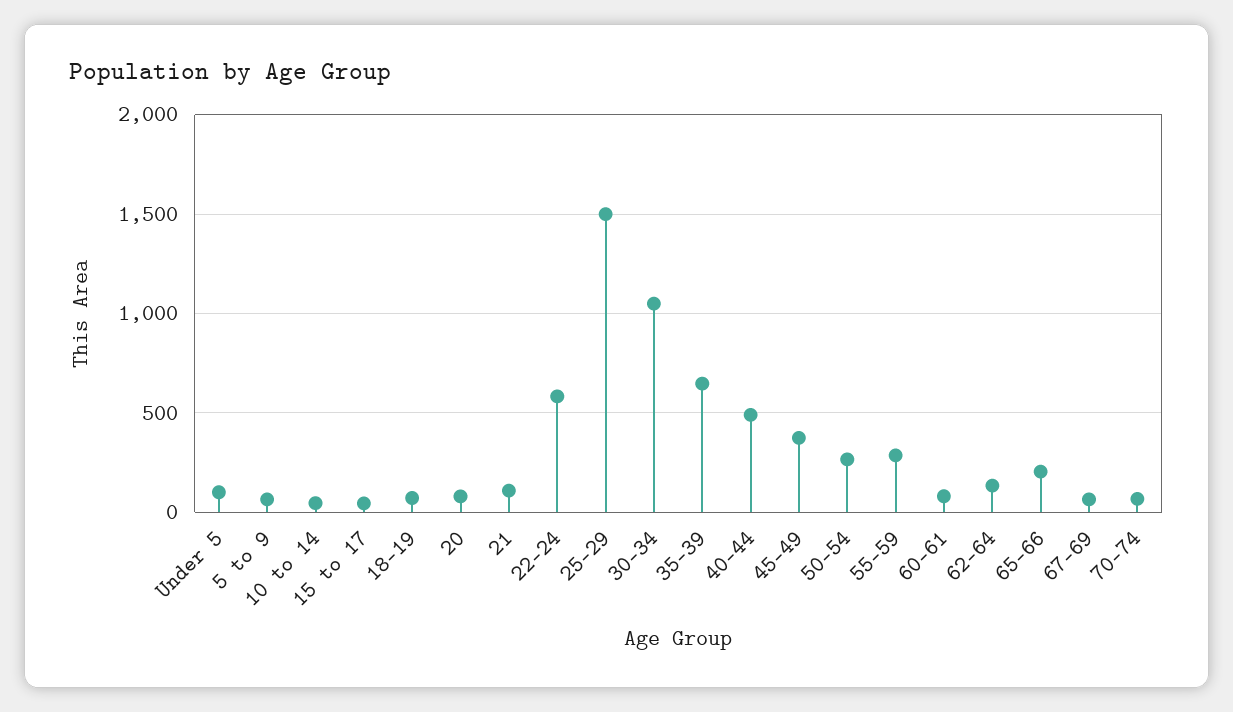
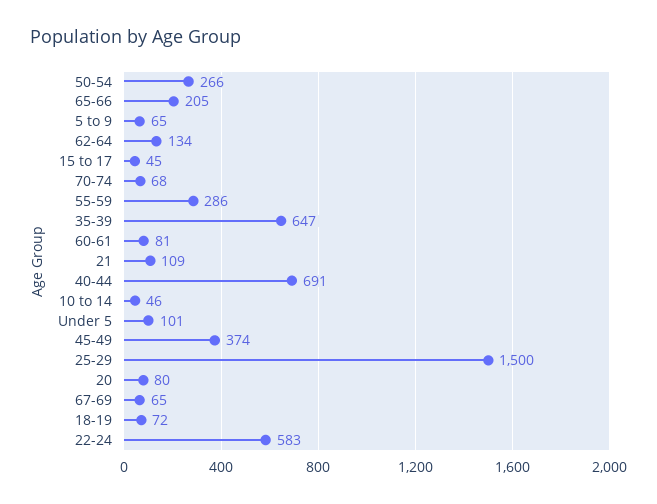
  {
    "Under 5": 101,
    "5 to 9": 65,
    "10 to 14": 46,
    "15 to 17": 45,
    "18-19": 72,
    "20": 80,
    "21": 109,
    "22-24": 583,
    "25-29": 1500,
-   "30-34": 1050,
    "35-39": 647,
-   "40-44": 500,
+   "40-44": 691,
    "45-49": 374,
    "50-54": 266,
    "55-59": 286,
    "60-61": 81,
    "62-64": 134,
    "65-66": 205,
    "67-69": 65,
    "70-74": 68
  }

